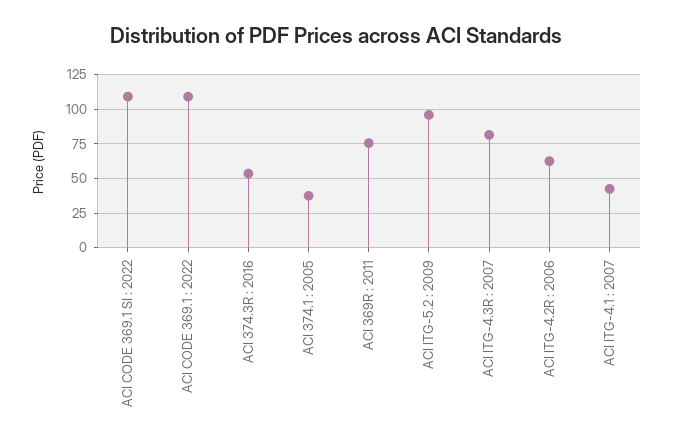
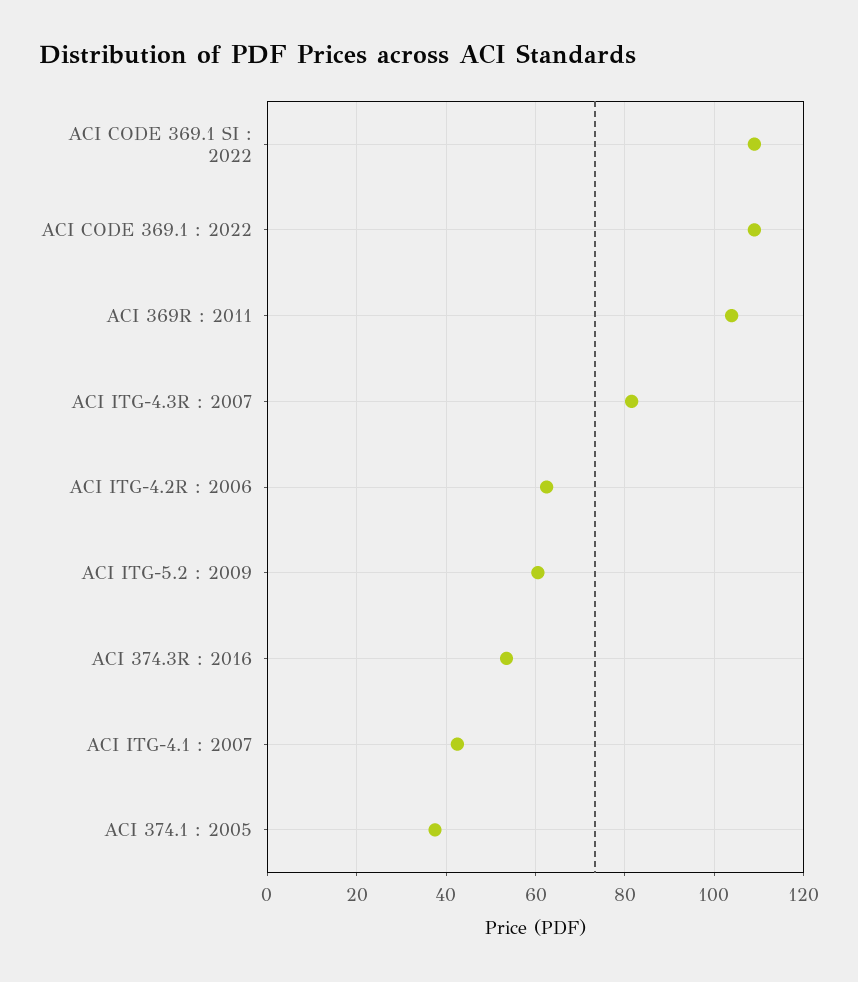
  {
    "ACI CODE 369.1 SI : 2022": 110,
    "ACI CODE 369.1 : 2022": 110,
    "ACI 374.3R : 2016": 54,
    "ACI 374.1 : 2005": 38,
-   "ACI 369R : 2011": 75,
+   "ACI 369R : 2011": 104,
-   "ACI ITG-5.2 : 2009": 95,
+   "ACI ITG-5.2 : 2009": 60,
    "ACI ITG-4.3R : 2007": 82,
    "ACI ITG-4.2R : 2006": 62,
    "ACI ITG-4.1 : 2007": 42
  }

